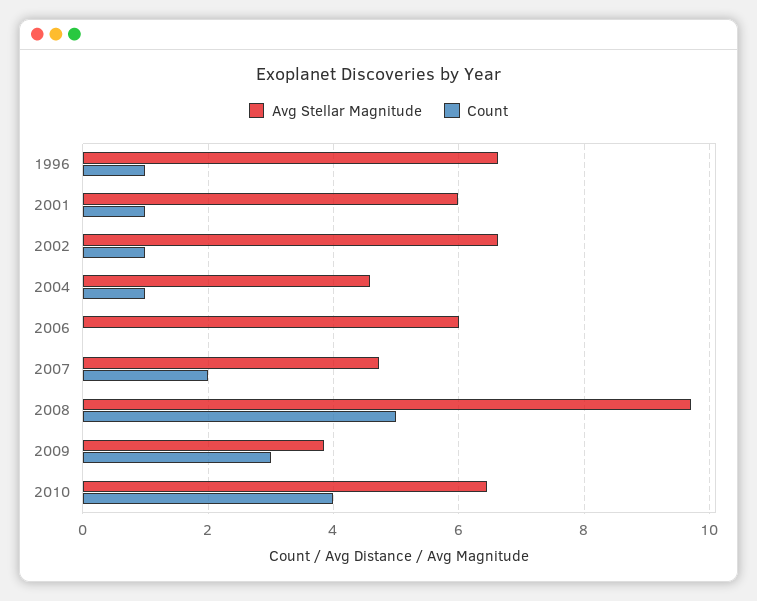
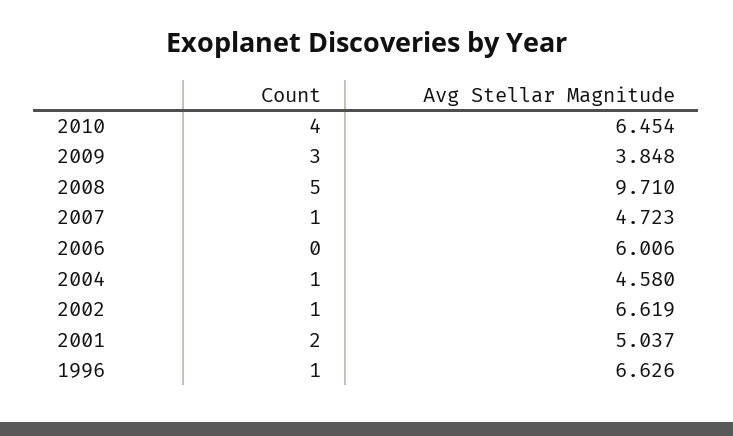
  {
    "Avg Stellar Magnitude": {
      "1996": 6.626,
-     "2001": 6,
+     "2001": 5.037,
      "2002": 6.619,
      "2004": 4.58,
      "2006": 6.006,
      "2007": 4.723,
      "2008": 9.71,
      "2009": 3.848,
      "2010": 6.454
    },
    "Count": {
      "1996": 1,
-     "2001": 1,
+     "2001": 2,
      "2002": 1,
      "2004": 1,
      "2006": 0,
-     "2007": 2,
+     "2007": 1,
      "2008": 5,
      "2009": 3,
      "2010": 4
    }
  }

